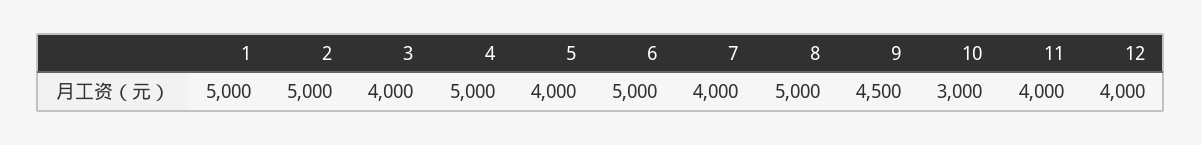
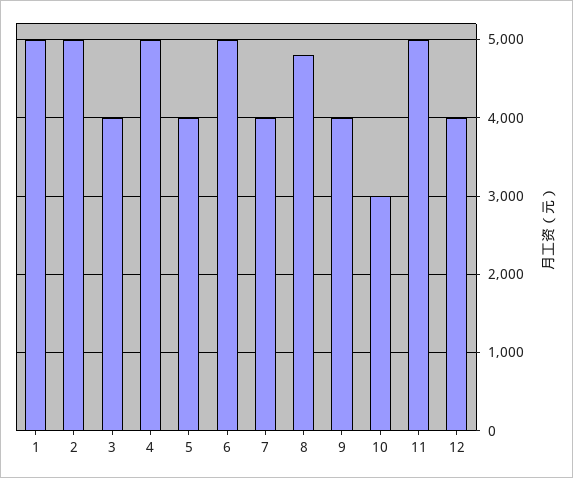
  {
    "1": 5000,
    "2": 5000,
    "3": 4000,
    "4": 5000,
    "5": 4000,
    "6": 5000,
    "7": 4000,
-   "8": 5000,
+   "8": 4800,
-   "9": 4500,
+   "9": 4000,
    "10": 3000,
-   "11": 4000,
+   "11": 5000,
    "12": 4000
  }

